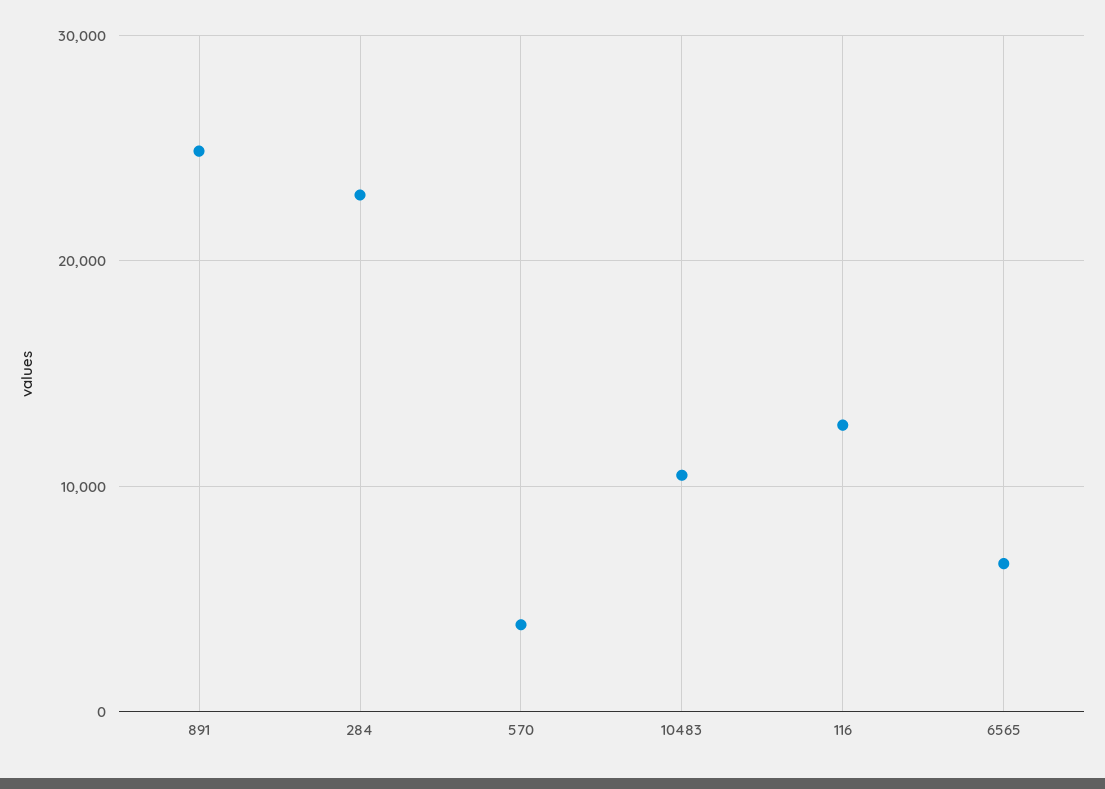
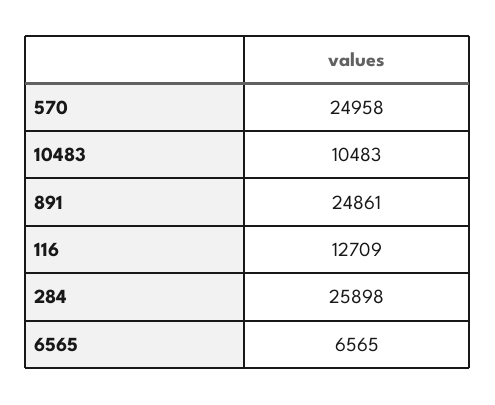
  {
    "891": 24861,
-   "284": 23000,
+   "284": 25898,
-   "570": 4000,
+   "570": 24958,
    "10483": 10483,
    "116": 12709,
    "6565": 6565
  }

